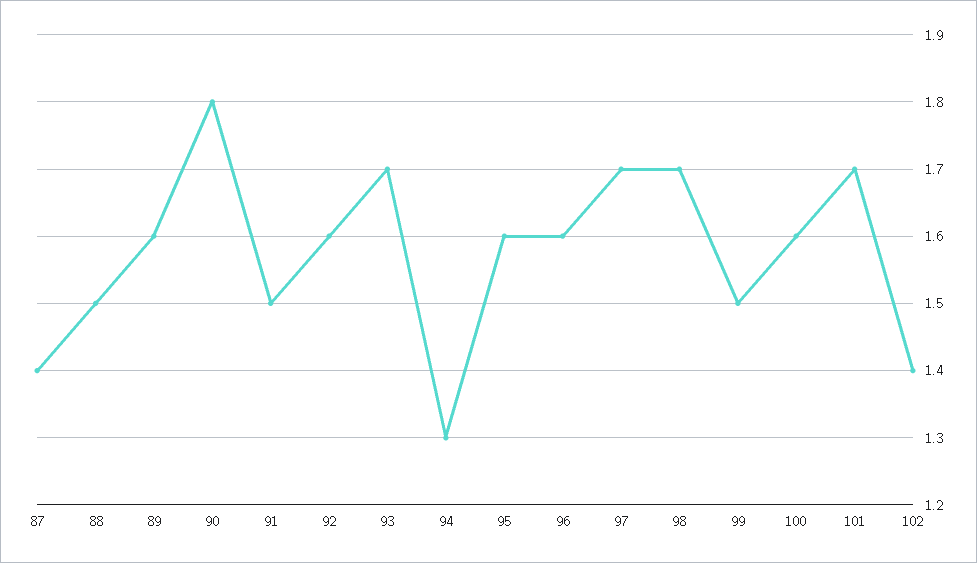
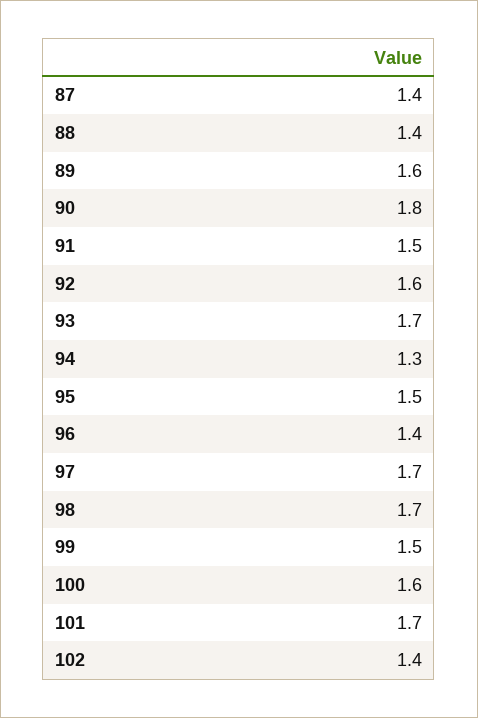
  {
    "87": 1.4,
-   "88": 1.5,
+   "88": 1.4,
    "89": 1.6,
    "90": 1.8,
    "91": 1.5,
    "92": 1.6,
    "93": 1.7,
    "94": 1.3,
-   "95": 1.6,
+   "95": 1.5,
-   "96": 1.6,
+   "96": 1.4,
    "97": 1.7,
    "98": 1.7,
    "99": 1.5,
    "100": 1.6,
    "101": 1.7,
    "102": 1.4
  }

